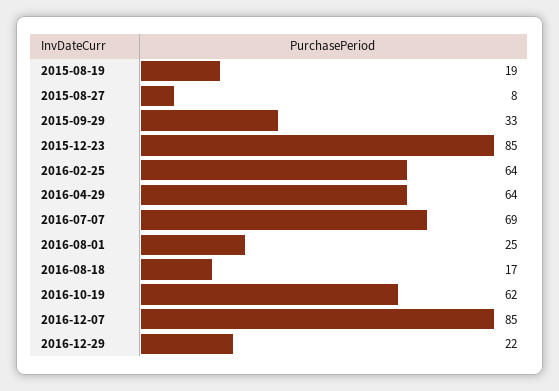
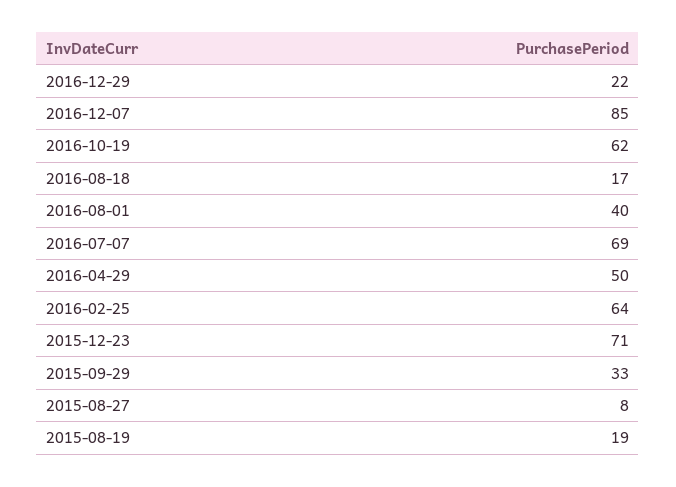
  {
    "2015-08-19": 19,
    "2015-08-27": 8,
    "2015-09-29": 33,
-   "2015-12-23": 85,
+   "2015-12-23": 71,
    "2016-02-25": 64,
-   "2016-04-29": 64,
+   "2016-04-29": 50,
    "2016-07-07": 69,
-   "2016-08-01": 25,
+   "2016-08-01": 40,
    "2016-08-18": 17,
    "2016-10-19": 62,
    "2016-12-07": 85,
    "2016-12-29": 22
  }

